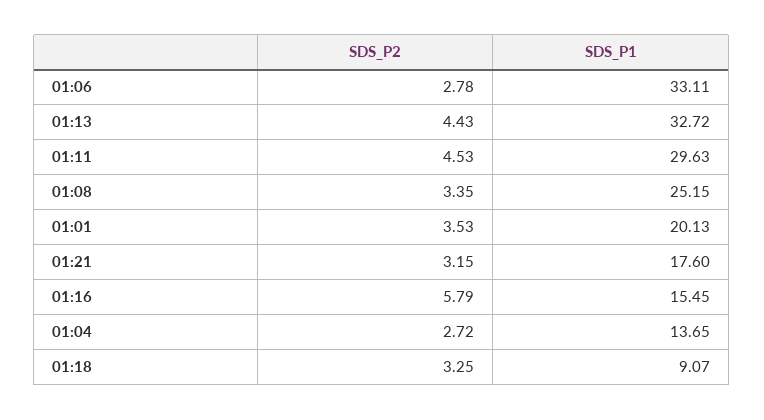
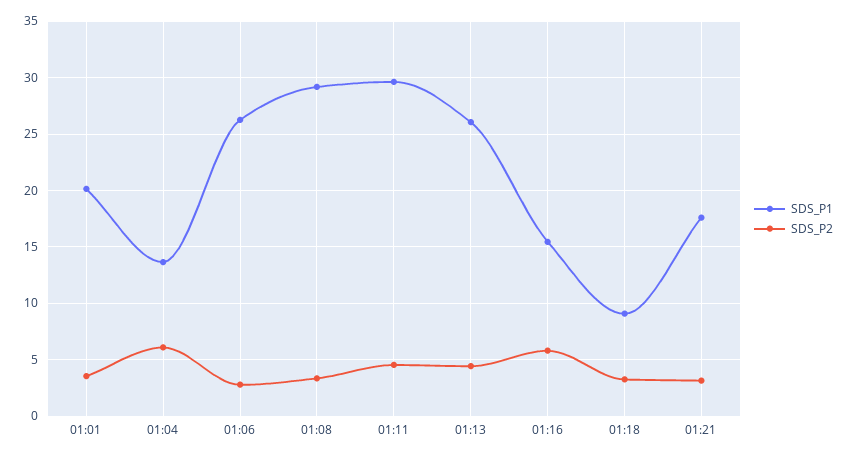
  {
    "SDS_P2": {
      "01:06": 2.78,
      "01:13": 4.43,
      "01:11": 4.53,
      "01:08": 3.35,
      "01:01": 3.53,
      "01:21": 3.15,
      "01:16": 5.79,
-     "01:04": 2.72,
+     "01:04": 6,
      "01:18": 3.25
    },
    "SDS_P1": {
-     "01:06": 33.11,
+     "01:06": 26,
-     "01:13": 32.72,
+     "01:13": 26,
      "01:11": 29.63,
-     "01:08": 25.15,
+     "01:08": 29,
      "01:01": 20.13,
      "01:21": 17.6,
      "01:16": 15.45,
      "01:04": 13.65,
      "01:18": 9.07
    }
  }

